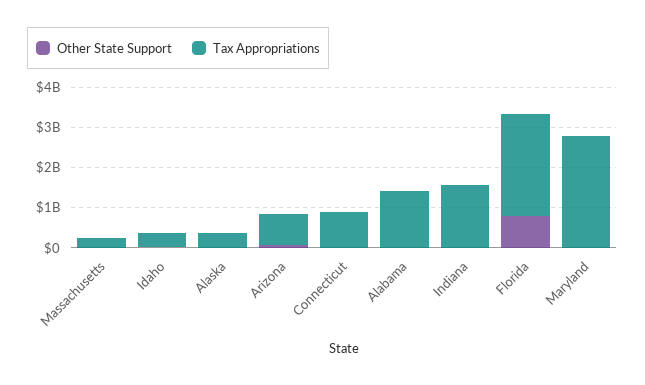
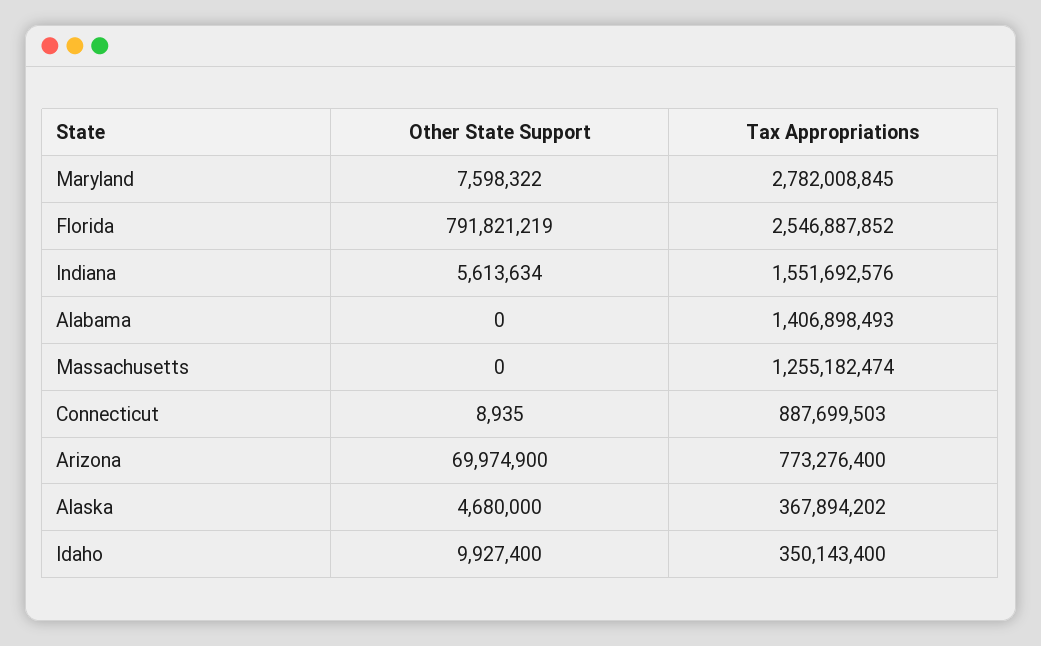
  {
    "Other State Support": {
      "Massachusetts": 0,
      "Idaho": 9927400,
      "Alaska": 4680000,
      "Arizona": 69974900,
      "Connecticut": 8935,
      "Alabama": 0,
      "Indiana": 5613634,
      "Florida": 791821219,
      "Maryland": 7598322
    },
    "Tax Appropriations": {
-     "Massachusetts": 200000000,
+     "Massachusetts": 1255182474,
      "Idaho": 350143400,
      "Alaska": 367894202,
      "Arizona": 773276400,
      "Connecticut": 887699503,
      "Alabama": 1406898493,
      "Indiana": 1551692576,
      "Florida": 2546887852,
      "Maryland": 2782008845
    }
  }

